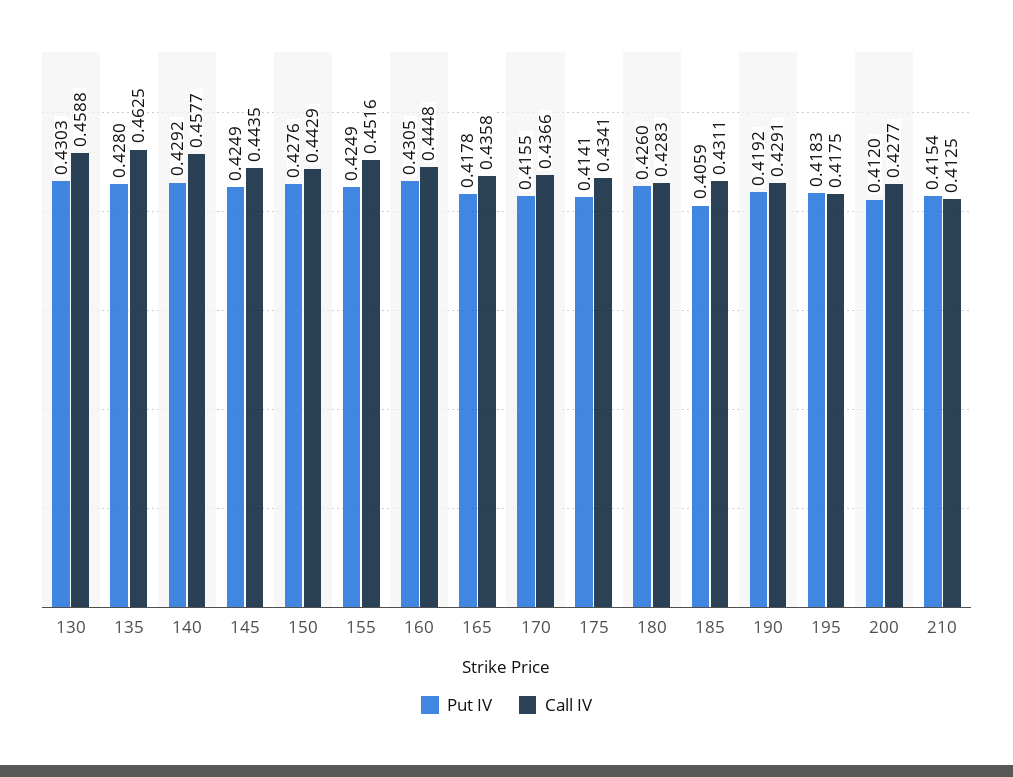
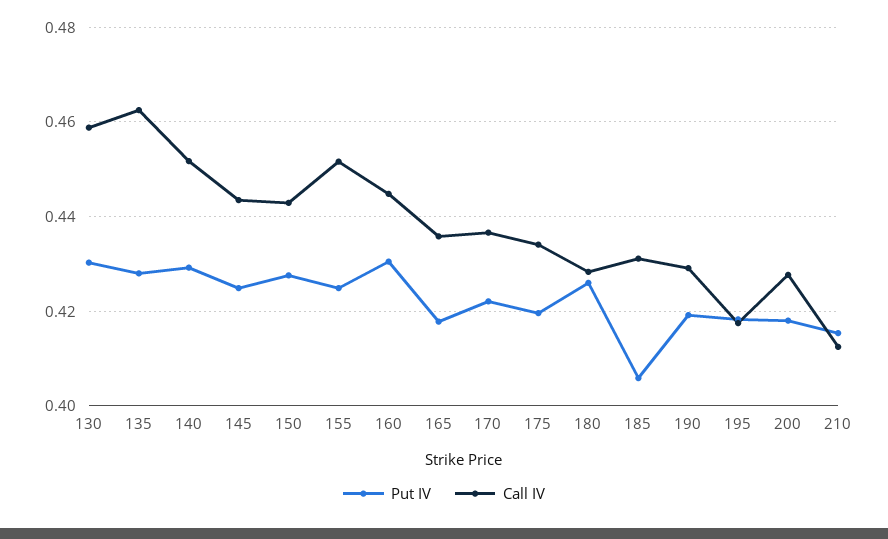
  {
    "Put IV": {
      "130": 0.4303,
      "135": 0.428,
      "140": 0.4292,
      "145": 0.4249,
      "150": 0.4276,
      "155": 0.4249,
      "160": 0.4305,
      "165": 0.4178,
-     "170": 0.4155,
+     "170": 0.422,
-     "175": 0.4141,
+     "175": 0.42,
      "180": 0.426,
      "185": 0.4059,
      "190": 0.4192,
      "195": 0.4183,
-     "200": 0.412,
+     "200": 0.418,
      "210": 0.4154
    },
    "Call IV": {
      "130": 0.4588,
      "135": 0.4625,
-     "140": 0.4577,
+     "140": 0.452,
      "145": 0.4435,
      "150": 0.4429,
      "155": 0.4516,
      "160": 0.4448,
      "165": 0.4358,
      "170": 0.4366,
      "175": 0.4341,
      "180": 0.4283,
      "185": 0.4311,
      "190": 0.4291,
      "195": 0.4175,
      "200": 0.4277,
      "210": 0.4125
    }
  }

